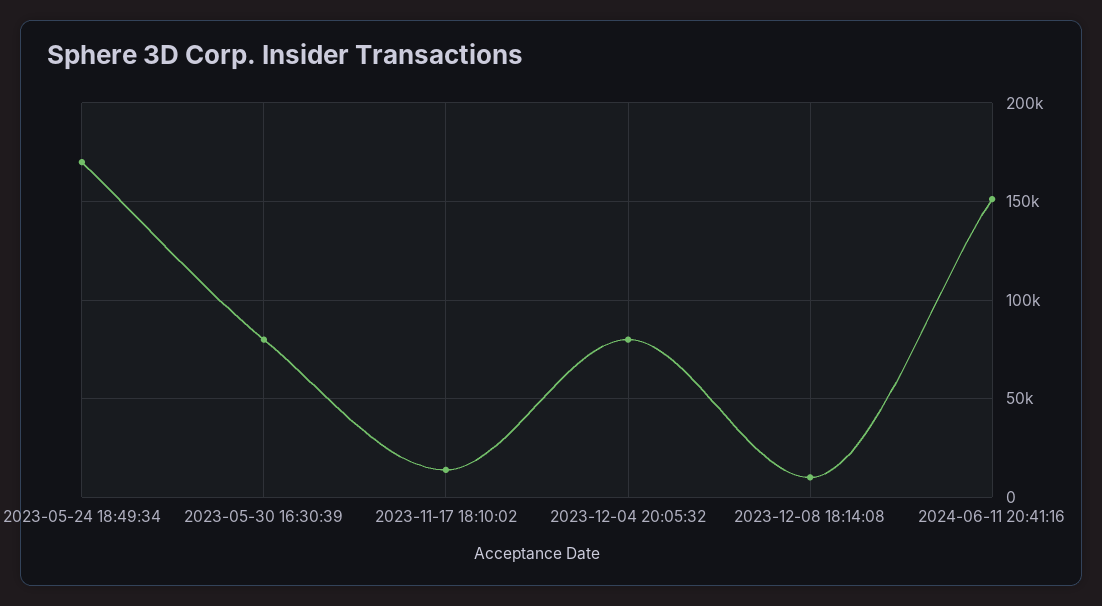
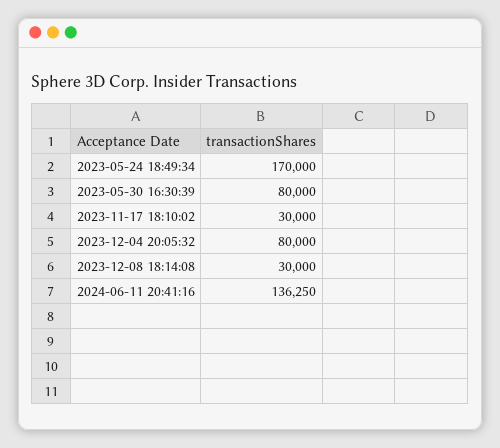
  {
    "2023-05-24 18:49:34": 170000,
    "2023-05-30 16:30:39": 80000,
-   "2023-11-17 18:10:02": 15000,
+   "2023-11-17 18:10:02": 30000,
    "2023-12-04 20:05:32": 80000,
-   "2023-12-08 18:14:08": 10000,
+   "2023-12-08 18:14:08": 30000,
-   "2024-06-11 20:41:16": 150000
+   "2024-06-11 20:41:16": 136250
  }

